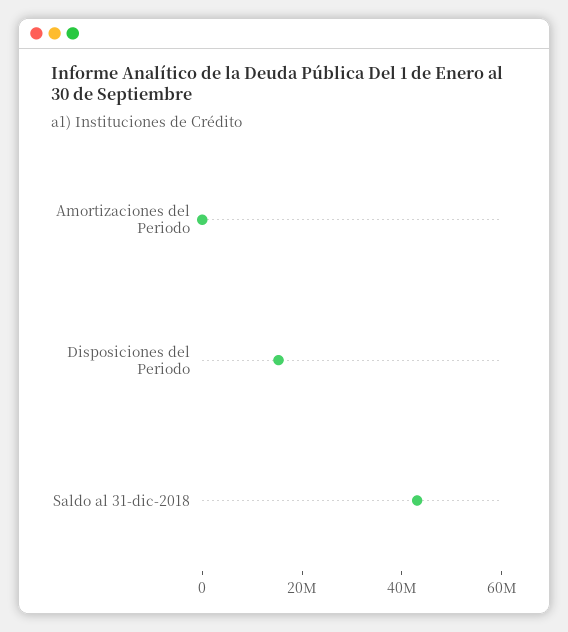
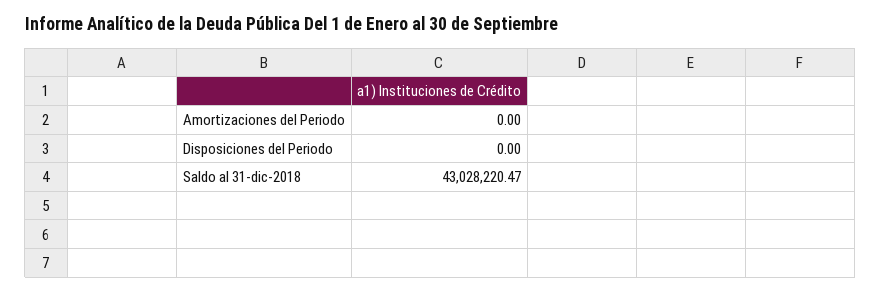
  {
    "Amortizaciones del Periodo": 0,
-   "Disposiciones del Periodo": 15000000,
+   "Disposiciones del Periodo": 0,
    "Saldo al 31-dic-2018": 43028220.47
  }

